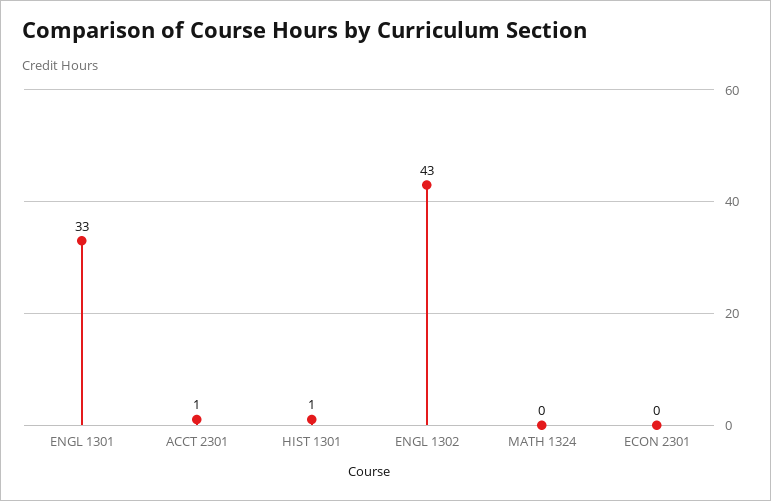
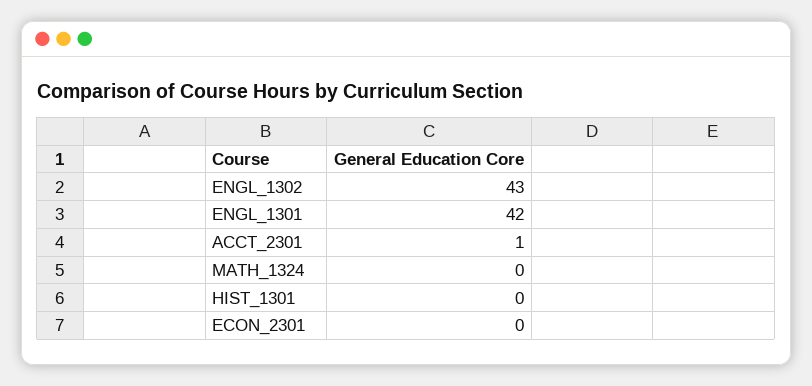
  {
-   "ENGL 1301": 33,
+   "ENGL 1301": 42,
    "ACCT 2301": 1,
-   "HIST 1301": 1,
+   "HIST 1301": 0,
    "ENGL 1302": 43,
    "MATH 1324": 0,
    "ECON 2301": 0
  }

